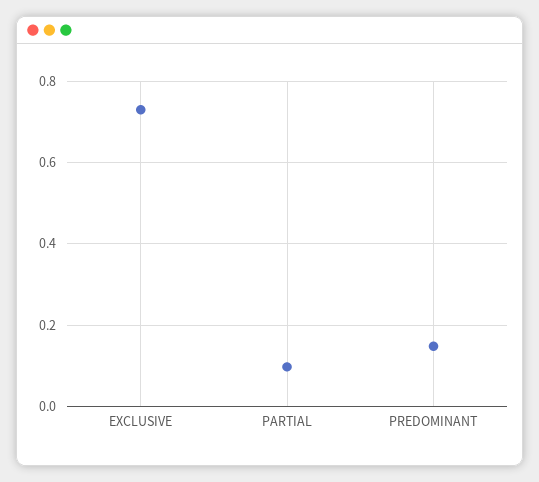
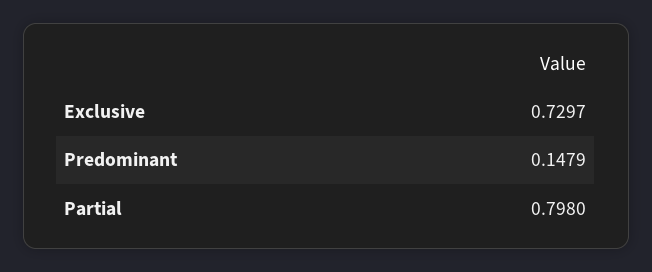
  {
    "EXCLUSIVE": 0.7297,
-   "PARTIAL": 0.1,
+   "PARTIAL": 0.798,
    "PREDOMINANT": 0.1479
  }

